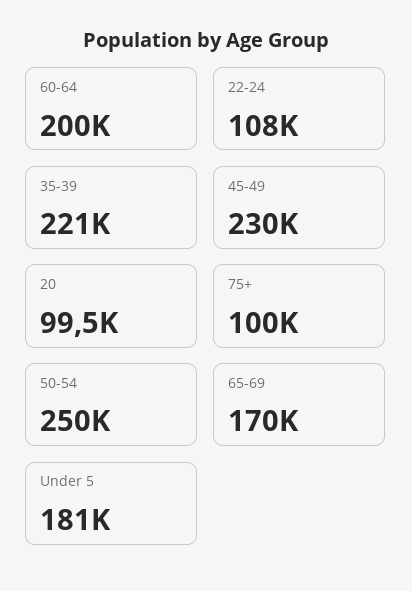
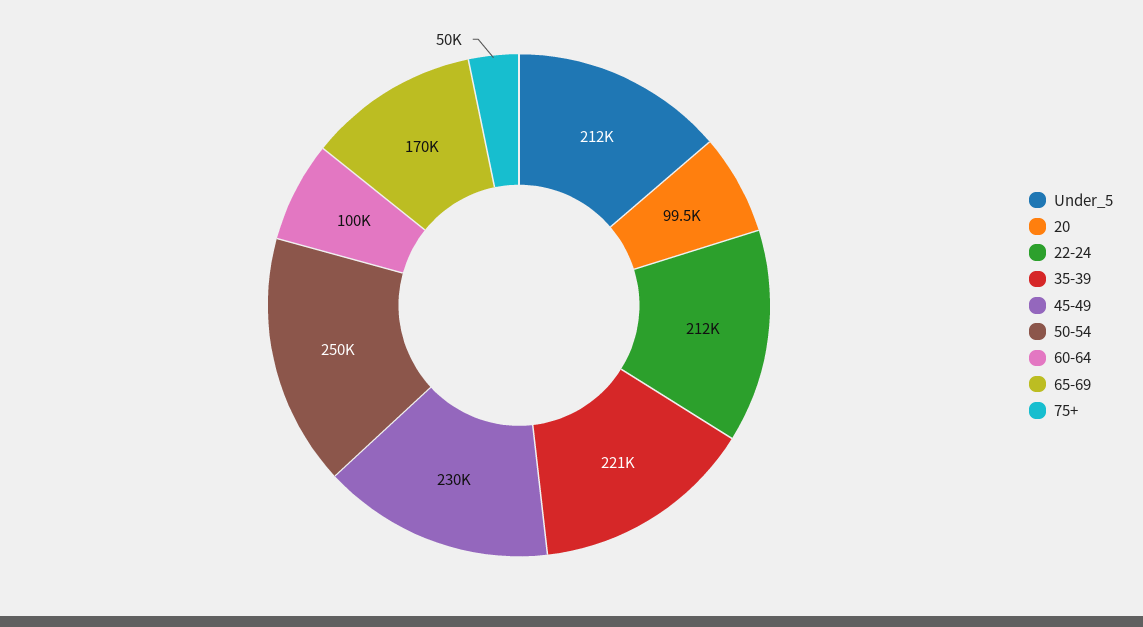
  {
-   "60-64": 200000,
+   "60-64": 100000,
-   "22-24": 108000,
+   "22-24": 212000,
    "35-39": 221000,
    "45-49": 230000,
    "20": 99500,
-   "75+": 100000,
+   "75+": 50000,
    "50-54": 250000,
    "65-69": 170000,
-   "Under 5": 181000
+   "Under 5": 212000
  }

